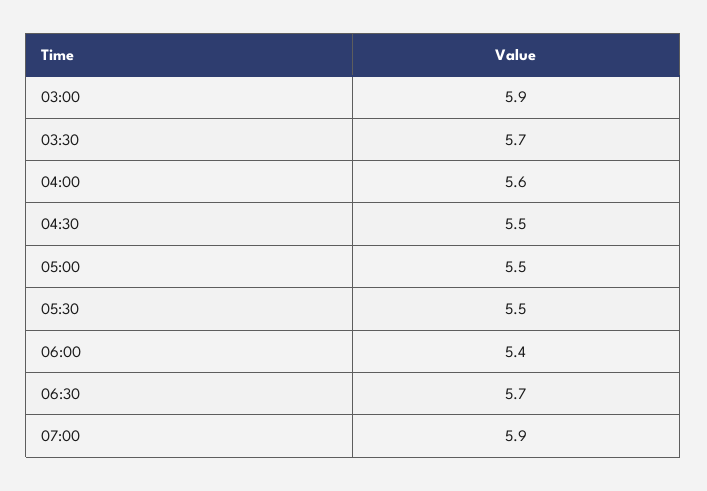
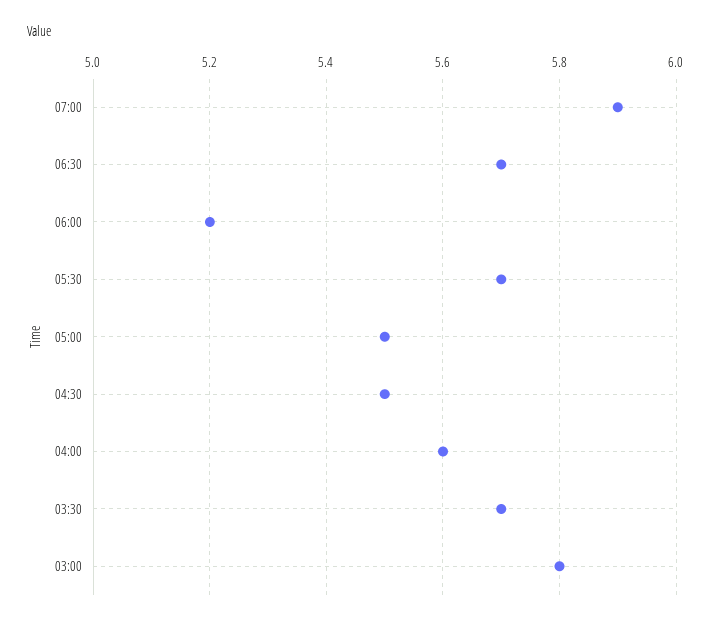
  {
-   "03:00": 5.9,
+   "03:00": 5.8,
    "03:30": 5.7,
    "04:00": 5.6,
    "04:30": 5.5,
    "05:00": 5.5,
-   "05:30": 5.5,
+   "05:30": 5.7,
-   "06:00": 5.4,
+   "06:00": 5.2,
    "06:30": 5.7,
    "07:00": 5.9
  }

